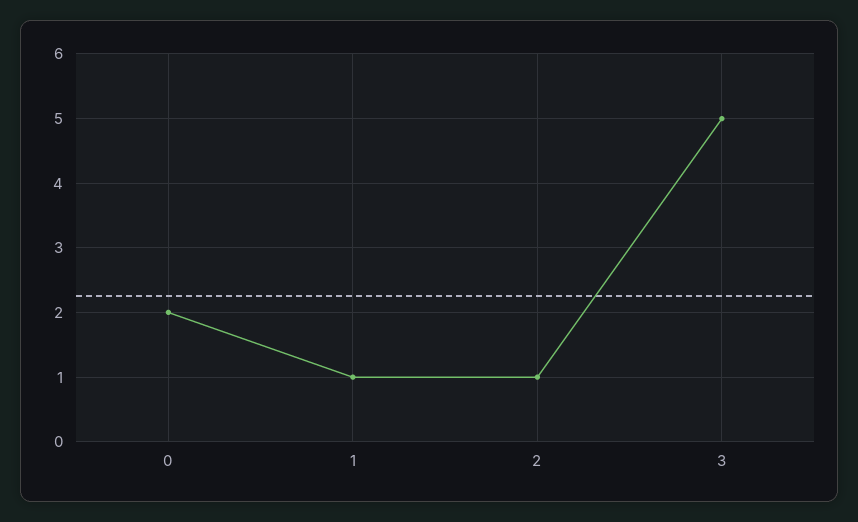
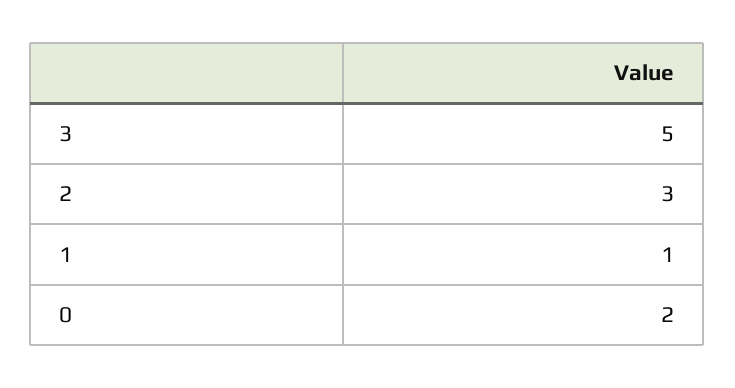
  {
    "0": 2,
    "1": 1,
-   "2": 1,
+   "2": 3,
    "3": 5
  }

